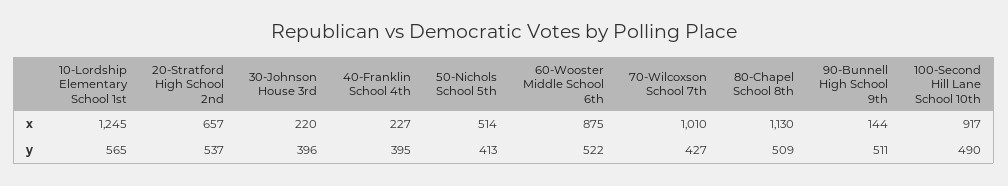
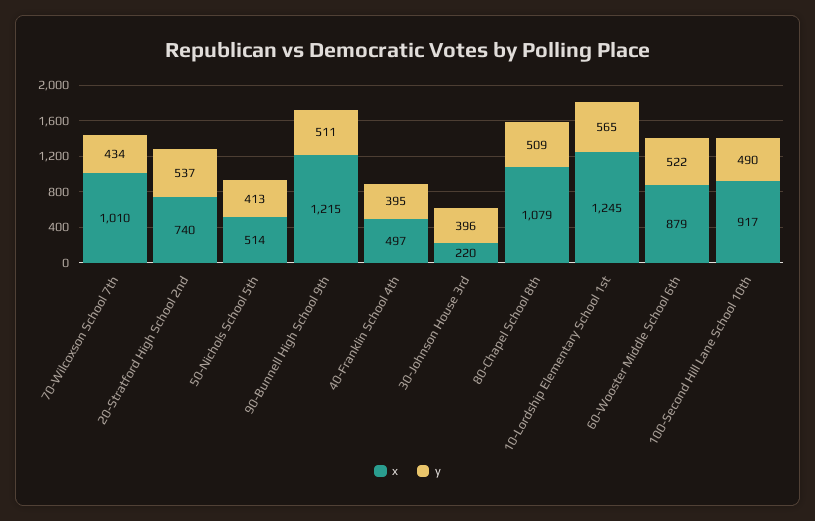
  {
    "x": {
      "10-Lordship Elementary School 1st": 1245,
-     "20-Stratford High School 2nd": 657,
+     "20-Stratford High School 2nd": 740,
      "30-Johnson House 3rd": 220,
-     "40-Franklin School 4th": 227,
+     "40-Franklin School 4th": 497,
      "50-Nichols School 5th": 514,
-     "60-Wooster Middle School 6th": 875,
+     "60-Wooster Middle School 6th": 879,
      "70-Wilcoxson School 7th": 1010,
-     "80-Chapel School 8th": 1130,
+     "80-Chapel School 8th": 1079,
-     "90-Bunnell High School 9th": 144,
+     "90-Bunnell High School 9th": 1215,
      "100-Second Hill Lane School 10th": 917
    },
    "y": {
      "10-Lordship Elementary School 1st": 565,
      "20-Stratford High School 2nd": 537,
      "30-Johnson House 3rd": 396,
      "40-Franklin School 4th": 395,
      "50-Nichols School 5th": 413,
      "60-Wooster Middle School 6th": 522,
-     "70-Wilcoxson School 7th": 427,
+     "70-Wilcoxson School 7th": 434,
      "80-Chapel School 8th": 509,
      "90-Bunnell High School 9th": 511,
      "100-Second Hill Lane School 10th": 490
    }
  }

